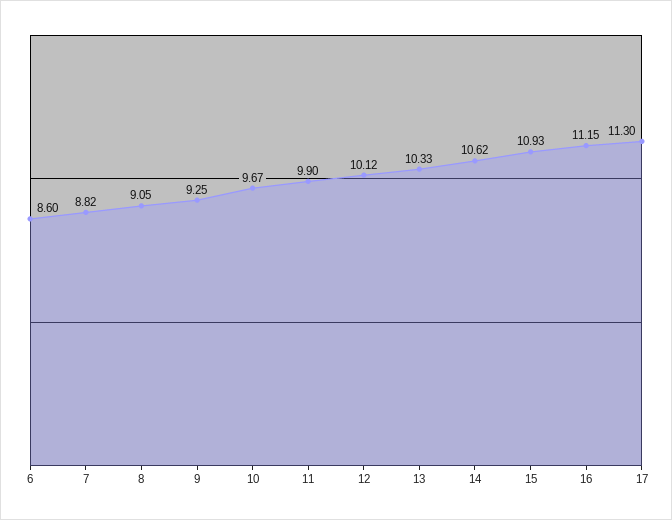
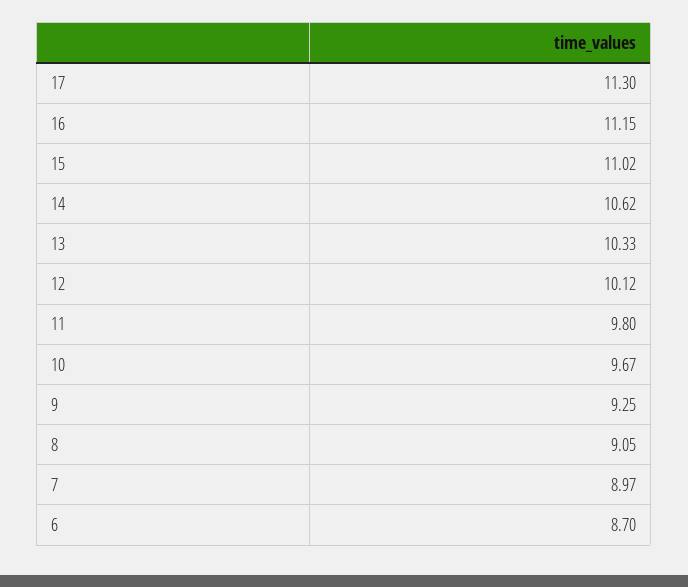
  {
-   "6": 8.6,
+   "6": 8.7,
-   "7": 8.82,
+   "7": 8.97,
    "8": 9.05,
    "9": 9.25,
    "10": 9.67,
-   "11": 9.9,
+   "11": 9.8,
    "12": 10.12,
    "13": 10.33,
    "14": 10.62,
-   "15": 10.93,
+   "15": 11.02,
    "16": 11.15,
    "17": 11.3
  }

